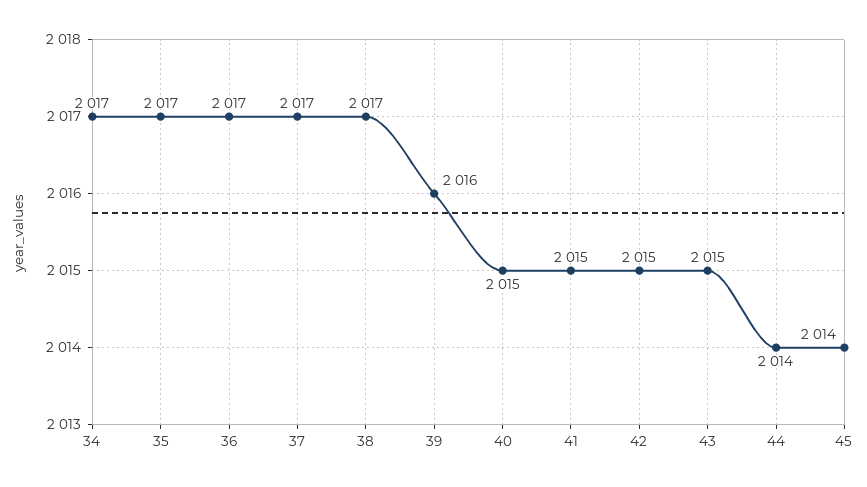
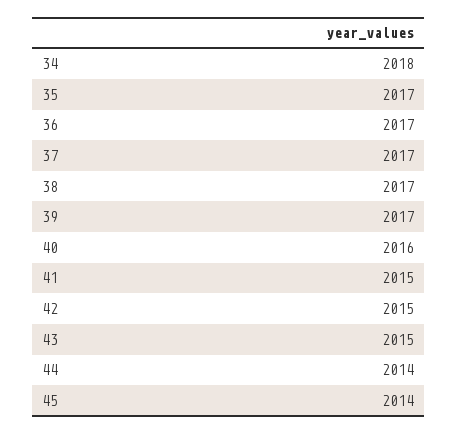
  {
-   "34": 2017,
+   "34": 2018,
    "35": 2017,
    "36": 2017,
    "37": 2017,
    "38": 2017,
-   "39": 2016,
+   "39": 2017,
-   "40": 2015,
+   "40": 2016,
    "41": 2015,
    "42": 2015,
    "43": 2015,
    "44": 2014,
    "45": 2014
  }

